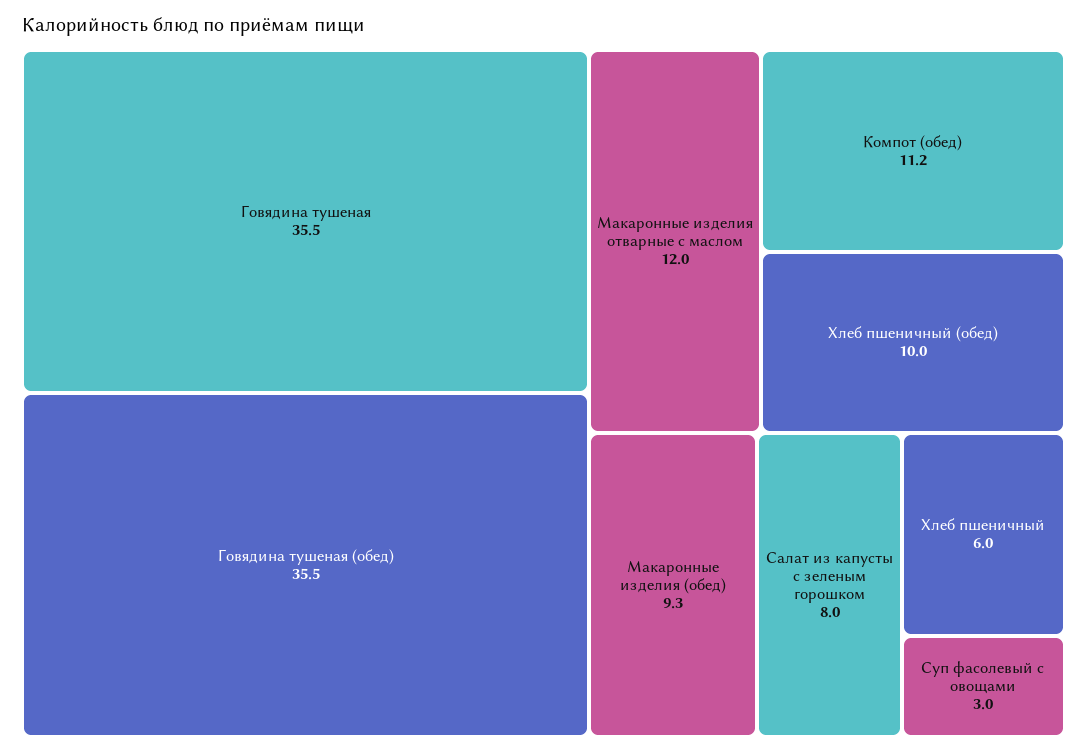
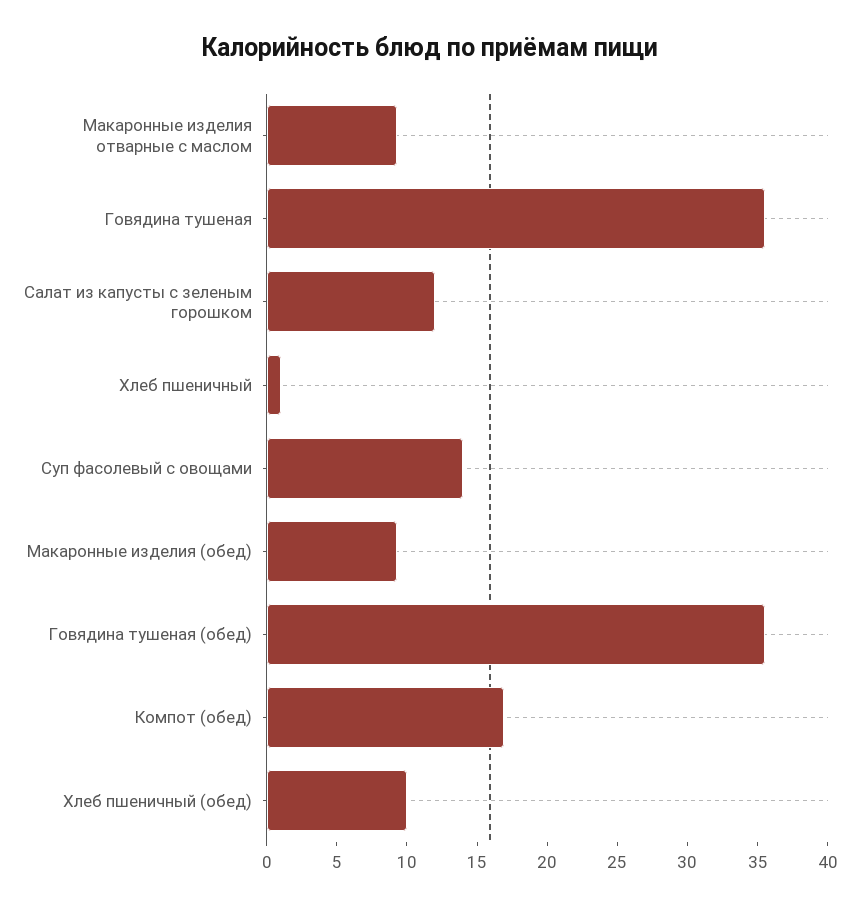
  {
    "Говядина тушеная": 35.5,
    "Говядина тушеная (обед)": 35.5,
-   "Макаронные изделия отварные с маслом": 12,
+   "Макаронные изделия отварные с маслом": 9,
-   "Компот (обед)": 11.2,
+   "Компот (обед)": 17,
    "Хлеб пшеничный (обед)": 10,
    "Макаронные изделия (обед)": 9.3,
-   "Салат из капусты с зеленым горошком": 8,
+   "Салат из капусты с зеленым горошком": 12,
-   "Хлеб пшеничный": 6,
+   "Хлеб пшеничный": 1,
-   "Суп фасолевый с овощами": 3
+   "Суп фасолевый с овощами": 14
  }

